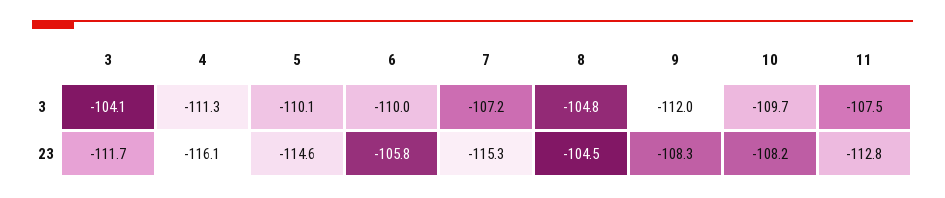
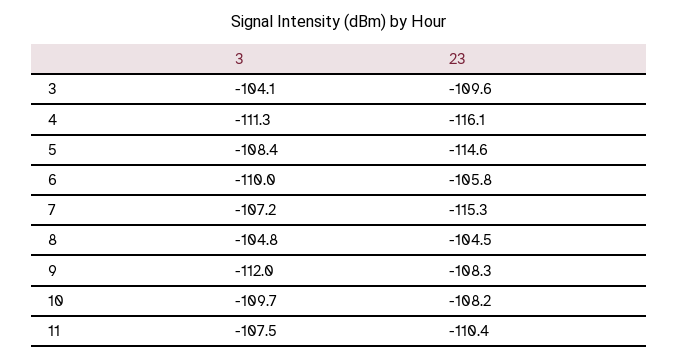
  {
    "3": {
      "3": -104.1,
-     "23": -111.7
+     "23": -109.6
    },
    "4": {
      "3": -111.3,
      "23": -116.1
    },
    "5": {
-     "3": -110.1,
+     "3": -108.4,
      "23": -114.6
    },
    "6": {
      "3": -110,
      "23": -105.8
    },
    "7": {
      "3": -107.2,
      "23": -115.3
    },
    "8": {
      "3": -104.8,
      "23": -104.5
    },
    "9": {
      "3": -112,
      "23": -108.3
    },
    "10": {
      "3": -109.7,
      "23": -108.2
    },
    "11": {
      "3": -107.5,
-     "23": -112.8
+     "23": -110.4
    }
  }

